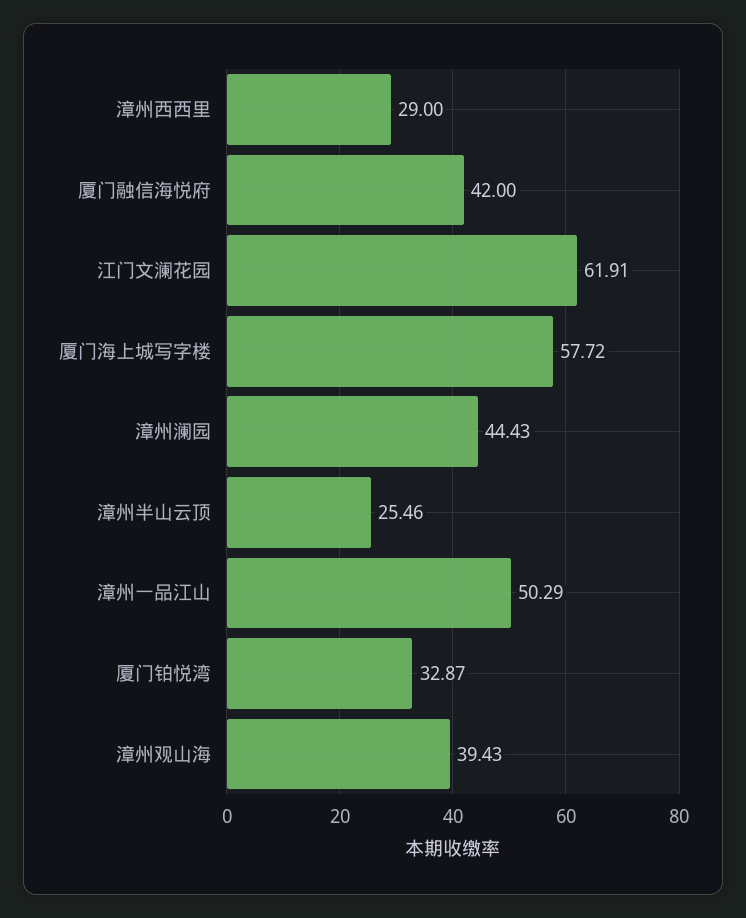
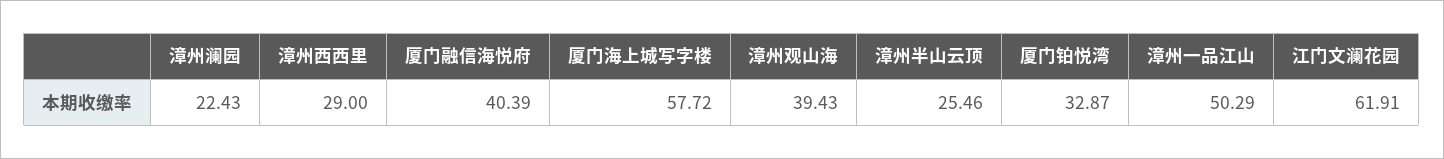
  {
    "漳州西西里": 29,
-   "厦门融信海悦府": 42,
+   "厦门融信海悦府": 40.39,
    "江门文澜花园": 61.91,
    "厦门海上城写字楼": 57.72,
-   "漳州澜园": 44.43,
+   "漳州澜园": 22.43,
    "漳州半山云顶": 25.46,
    "漳州一品江山": 50.29,
    "厦门铂悦湾": 32.87,
    "漳州观山海": 39.43
  }

